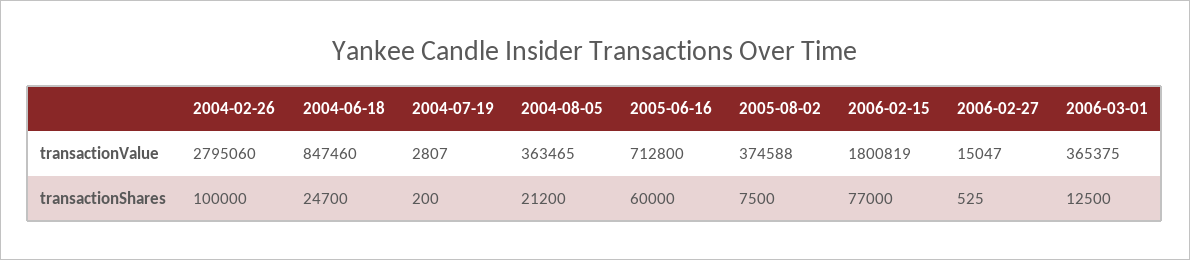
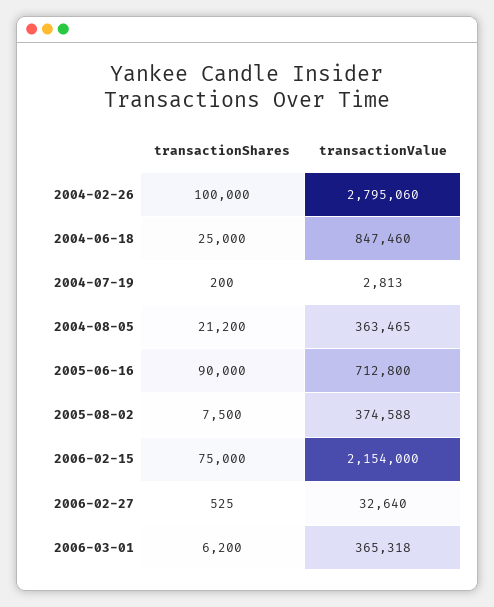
  {
    "2004-02-26": {
      "transactionValue": 2795060,
      "transactionShares": 100000
    },
    "2004-06-18": {
      "transactionValue": 847460,
-     "transactionShares": 24700
+     "transactionShares": 25000
    },
    "2004-07-19": {
-     "transactionValue": 2807,
+     "transactionValue": 2813,
      "transactionShares": 200
    },
    "2004-08-05": {
      "transactionValue": 363465,
      "transactionShares": 21200
    },
    "2005-06-16": {
      "transactionValue": 712800,
-     "transactionShares": 60000
+     "transactionShares": 90000
    },
    "2005-08-02": {
      "transactionValue": 374588,
      "transactionShares": 7500
    },
    "2006-02-15": {
-     "transactionValue": 1800819,
+     "transactionValue": 2154000,
-     "transactionShares": 77000
+     "transactionShares": 75000
    },
    "2006-02-27": {
-     "transactionValue": 15047,
+     "transactionValue": 32640,
      "transactionShares": 525
    },
    "2006-03-01": {
-     "transactionValue": 365375,
+     "transactionValue": 365318,
-     "transactionShares": 12500
+     "transactionShares": 6200
    }
  }

